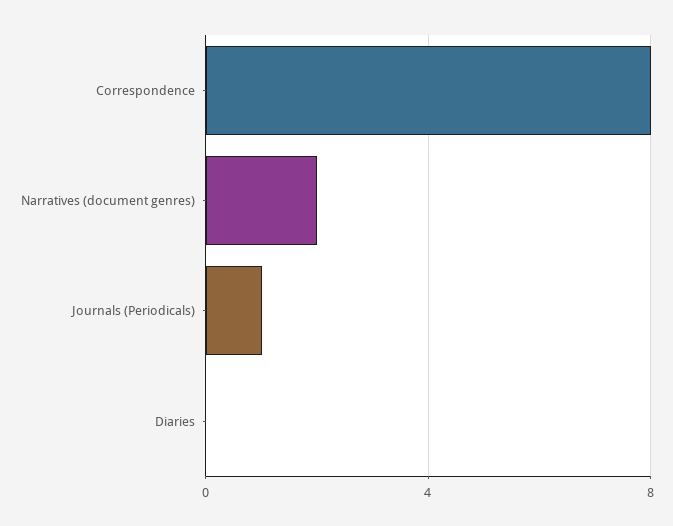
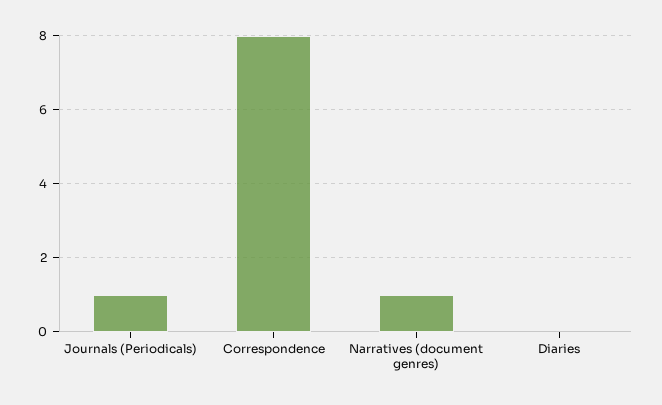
  {
    "Correspondence": 8,
-   "Narratives (document genres)": 2,
+   "Narratives (document genres)": 1,
    "Journals (Periodicals)": 1,
    "Diaries": 0
  }

